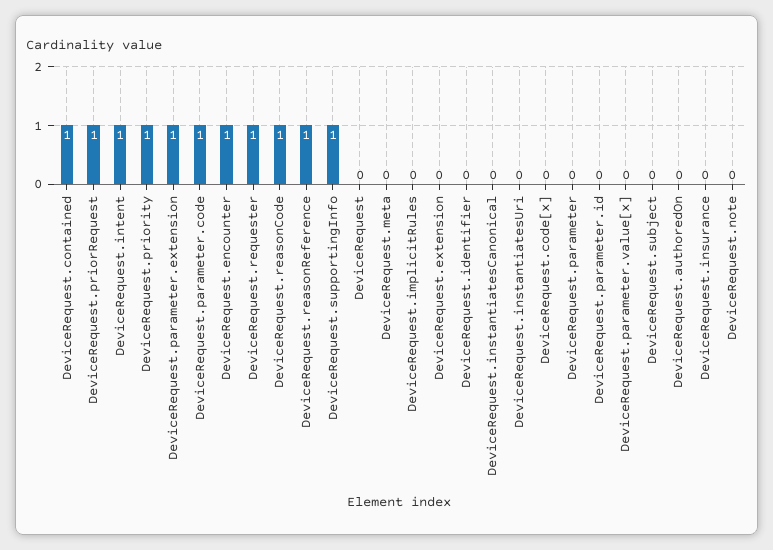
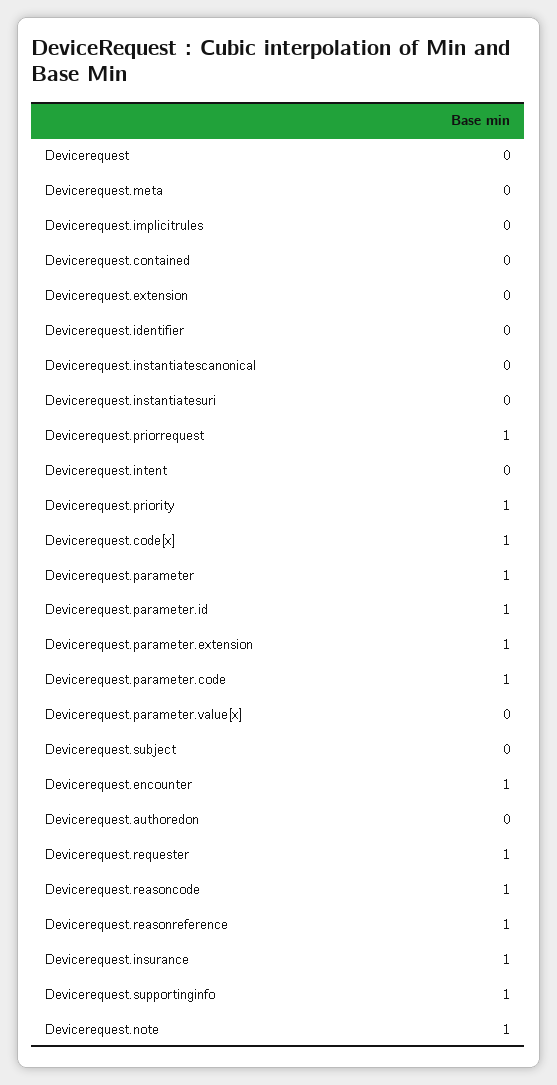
  {
-   "DeviceRequest.contained": 1,
+   "DeviceRequest.contained": 0,
    "DeviceRequest.priorRequest": 1,
-   "DeviceRequest.intent": 1,
+   "DeviceRequest.intent": 0,
    "DeviceRequest.priority": 1,
    "DeviceRequest.parameter.extension": 1,
    "DeviceRequest.parameter.code": 1,
    "DeviceRequest.encounter": 1,
    "DeviceRequest.requester": 1,
    "DeviceRequest.reasonCode": 1,
    "DeviceRequest.reasonReference": 1,
    "DeviceRequest.supportingInfo": 1,
    "DeviceRequest": 0,
    "DeviceRequest.meta": 0,
    "DeviceRequest.implicitRules": 0,
    "DeviceRequest.extension": 0,
    "DeviceRequest.identifier": 0,
    "DeviceRequest.instantiatesCanonical": 0,
    "DeviceRequest.instantiatesUri": 0,
-   "DeviceRequest.code[x]": 0,
+   "DeviceRequest.code[x]": 1,
-   "DeviceRequest.parameter": 0,
+   "DeviceRequest.parameter": 1,
-   "DeviceRequest.parameter.id": 0,
+   "DeviceRequest.parameter.id": 1,
    "DeviceRequest.parameter.value[x]": 0,
    "DeviceRequest.subject": 0,
    "DeviceRequest.authoredOn": 0,
-   "DeviceRequest.insurance": 0,
+   "DeviceRequest.insurance": 1,
-   "DeviceRequest.note": 0
+   "DeviceRequest.note": 1
  }

